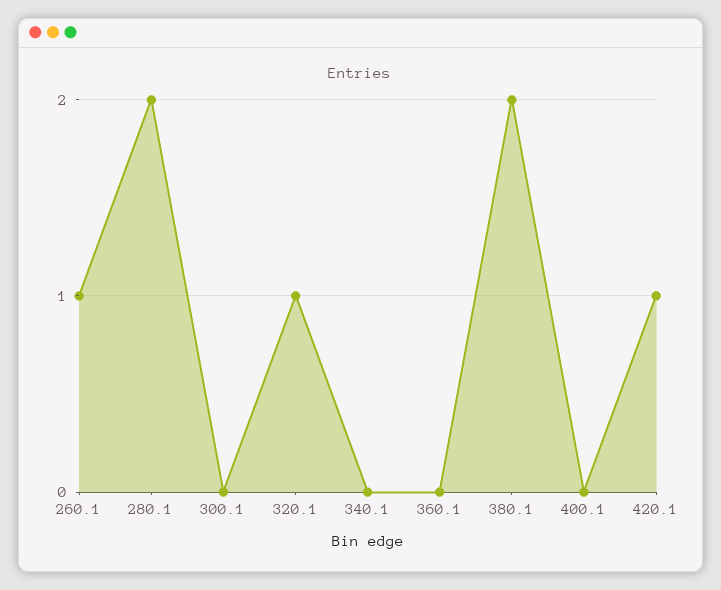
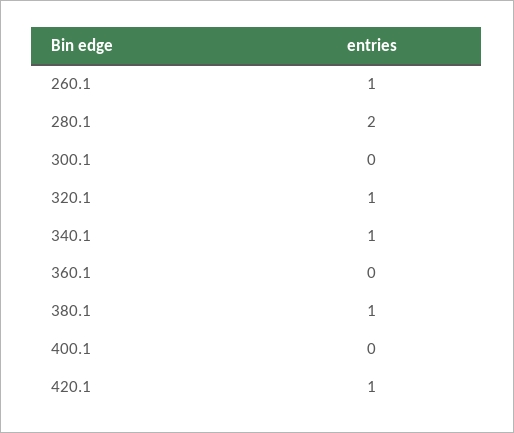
  {
    "260.1": 1,
    "280.1": 2,
    "300.1": 0,
    "320.1": 1,
-   "340.1": 0,
+   "340.1": 1,
    "360.1": 0,
-   "380.1": 2,
+   "380.1": 1,
    "400.1": 0,
    "420.1": 1
  }

